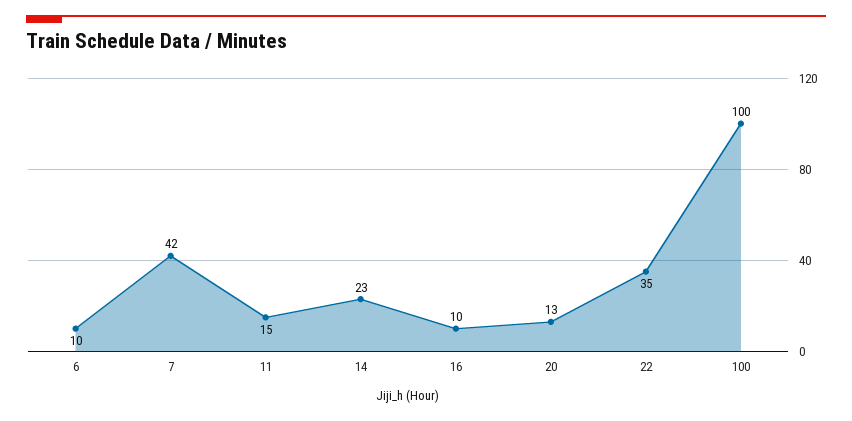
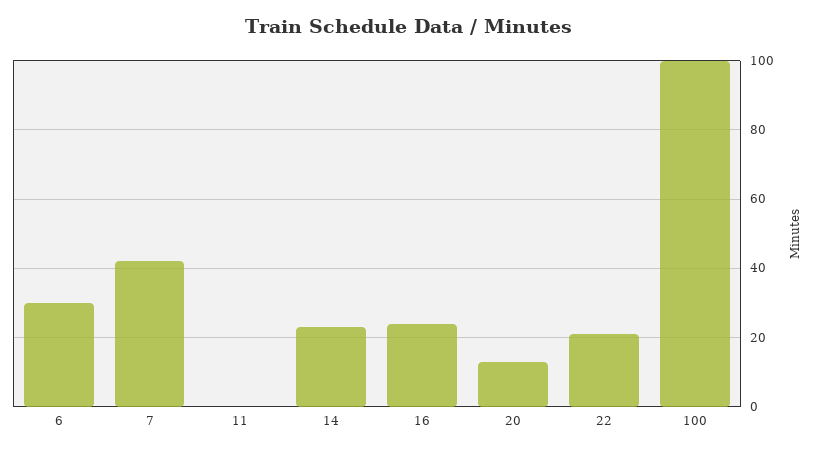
  {
-   "6": 10,
+   "6": 30,
    "7": 42,
-   "11": 15,
+   "11": 0,
    "14": 23,
-   "16": 10,
+   "16": 25,
    "20": 13,
-   "22": 35,
+   "22": 20,
    "100": 100
  }

